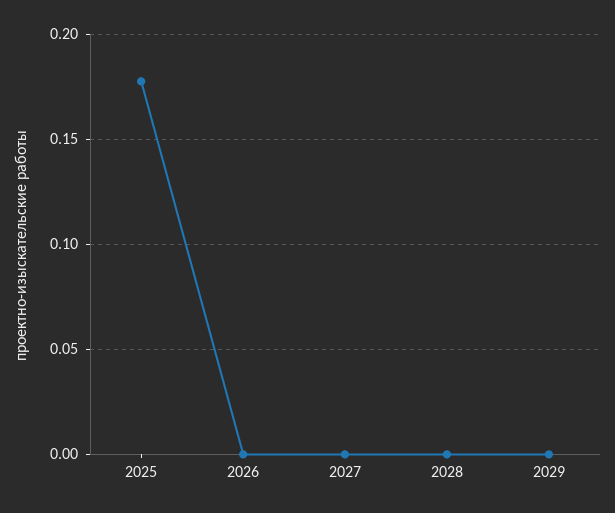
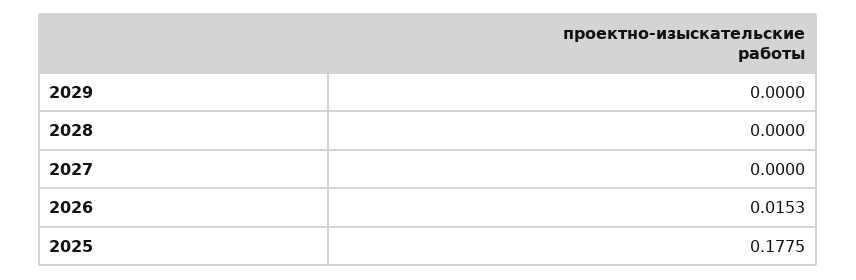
  {
    "2025": 0.1775,
-   "2026": 0,
+   "2026": 0.0153,
    "2027": 0,
    "2028": 0,
    "2029": 0
  }

